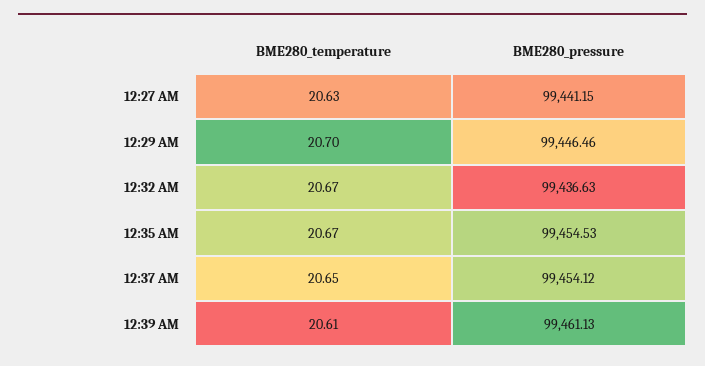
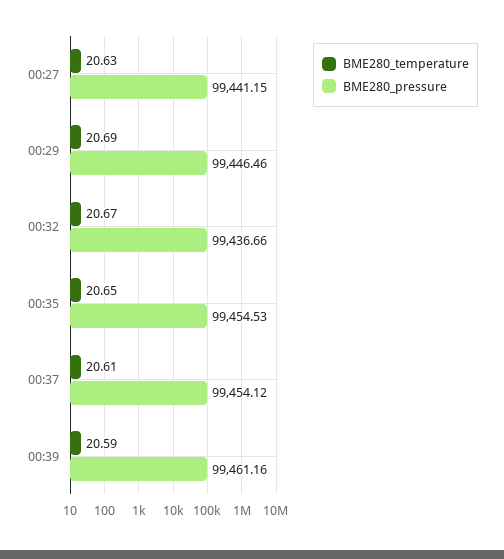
  {
    "BME280_temperature": {
      "12:27 AM": 20.63,
-     "12:29 AM": 20.7,
+     "12:29 AM": 20.69,
      "12:32 AM": 20.67,
-     "12:35 AM": 20.67,
+     "12:35 AM": 20.65,
-     "12:37 AM": 20.65,
+     "12:37 AM": 20.61,
-     "12:39 AM": 20.61
+     "12:39 AM": 20.59
    },
    "BME280_pressure": {
      "12:27 AM": 99441.15,
      "12:29 AM": 99446.46,
-     "12:32 AM": 99436.63,
+     "12:32 AM": 99436.66,
      "12:35 AM": 99454.53,
      "12:37 AM": 99454.12,
-     "12:39 AM": 99461.13
+     "12:39 AM": 99461.16
    }
  }

